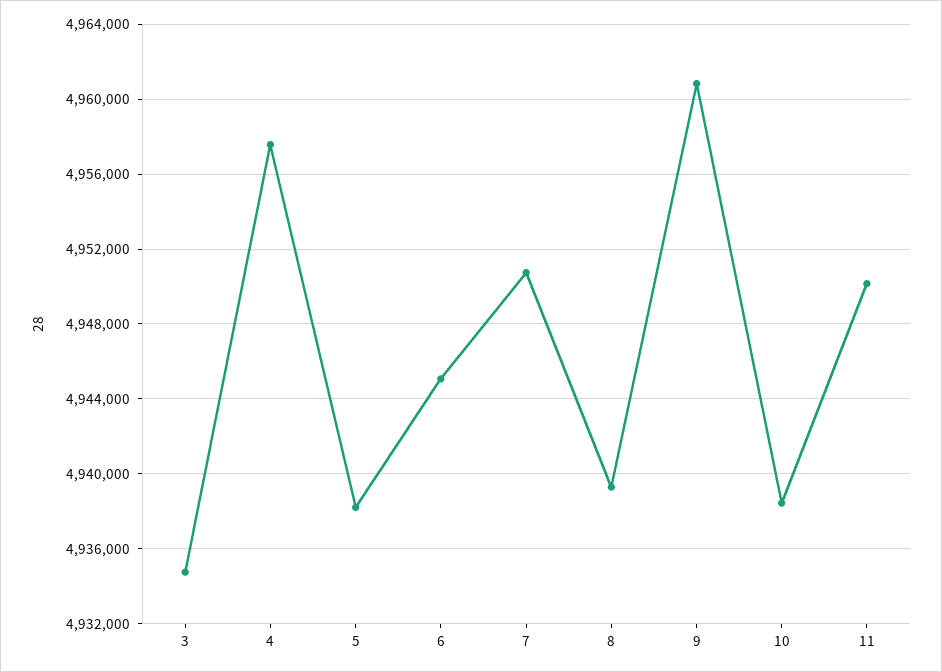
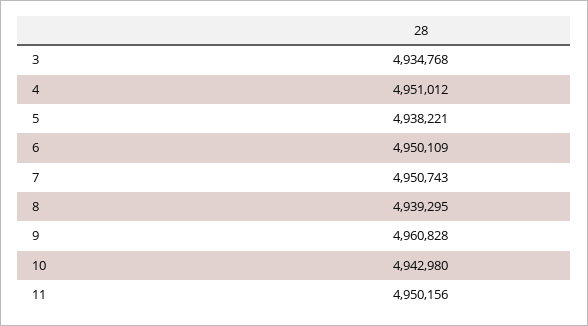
  {
    "3": 4934768,
-   "4": 4957500,
+   "4": 4951012,
    "5": 4938221,
-   "6": 4945000,
+   "6": 4950109,
    "7": 4950743,
    "8": 4939295,
    "9": 4960828,
-   "10": 4938500,
+   "10": 4942980,
    "11": 4950156
  }

